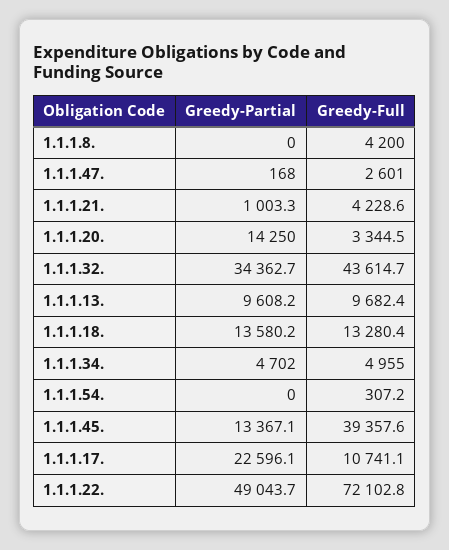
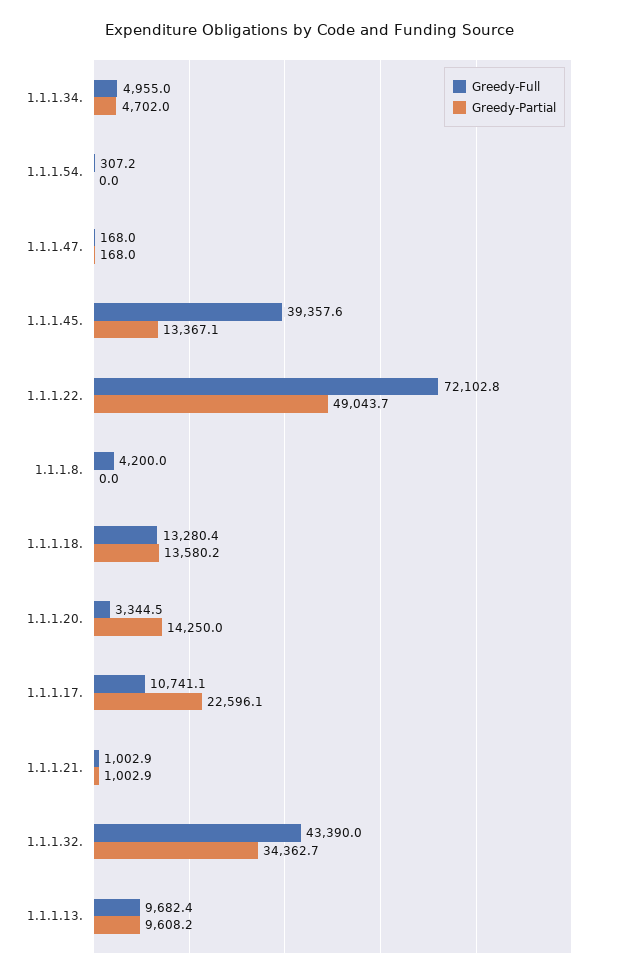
  {
    "Greedy-Partial": {
      "1.1.1.8.": 0,
      "1.1.1.47.": 168,
-     "1.1.1.21.": 1003.3,
+     "1.1.1.21.": 1002.9,
      "1.1.1.20.": 14250,
      "1.1.1.32.": 34362.7,
      "1.1.1.13.": 9608.2,
      "1.1.1.18.": 13580.2,
      "1.1.1.34.": 4702,
      "1.1.1.54.": 0,
      "1.1.1.45.": 13367.1,
      "1.1.1.17.": 22596.1,
      "1.1.1.22.": 49043.7
    },
    "Greedy-Full": {
      "1.1.1.8.": 4200,
-     "1.1.1.47.": 2601,
+     "1.1.1.47.": 168,
-     "1.1.1.21.": 4228.6,
+     "1.1.1.21.": 1002.9,
      "1.1.1.20.": 3344.5,
-     "1.1.1.32.": 43614.7,
+     "1.1.1.32.": 43390,
      "1.1.1.13.": 9682.4,
      "1.1.1.18.": 13280.4,
      "1.1.1.34.": 4955,
      "1.1.1.54.": 307.2,
      "1.1.1.45.": 39357.6,
      "1.1.1.17.": 10741.1,
      "1.1.1.22.": 72102.8
    }
  }

